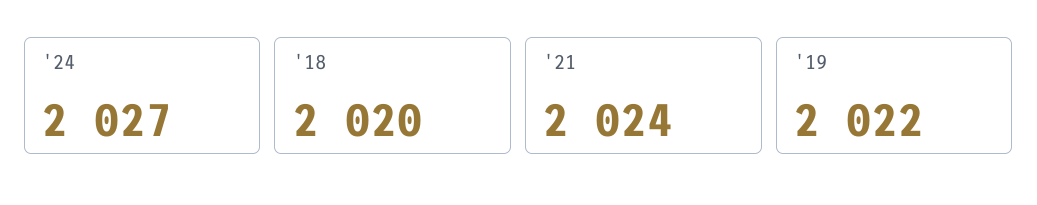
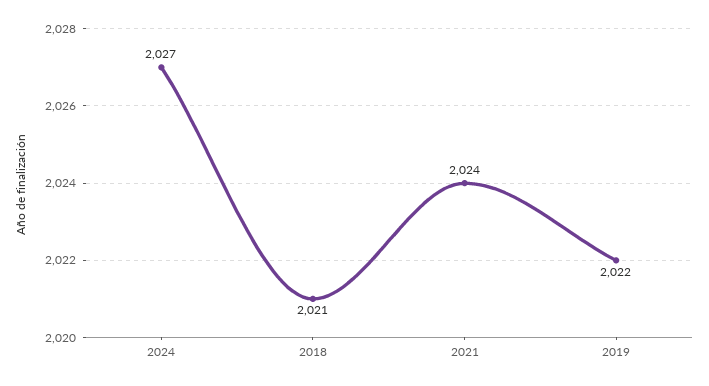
  {
    "'24": 2027,
-   "'18": 2020,
+   "'18": 2021,
    "'21": 2024,
    "'19": 2022
  }

